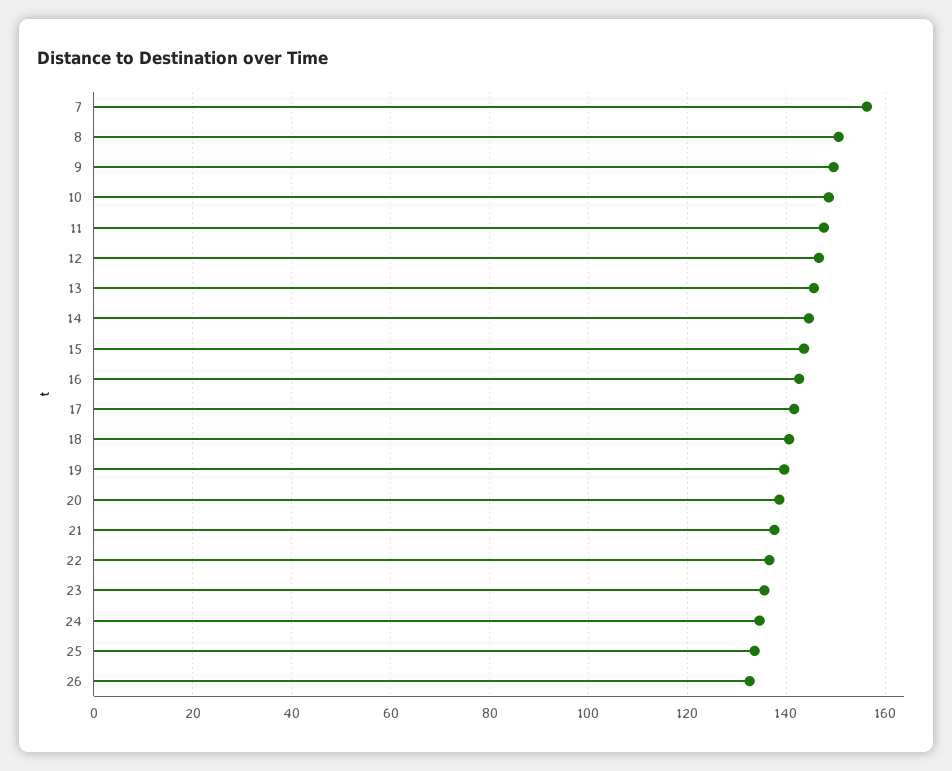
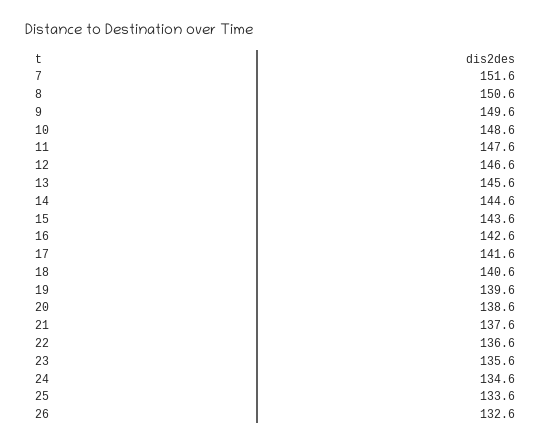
  {
-   "7": 156,
+   "7": 151.6,
    "8": 150.6,
    "9": 149.6,
    "10": 148.6,
    "11": 147.6,
    "12": 146.6,
    "13": 145.6,
    "14": 144.6,
    "15": 143.6,
    "16": 142.6,
    "17": 141.6,
    "18": 140.6,
    "19": 139.6,
    "20": 138.6,
    "21": 137.6,
    "22": 136.6,
    "23": 135.6,
    "24": 134.6,
    "25": 133.6,
    "26": 132.6
  }

